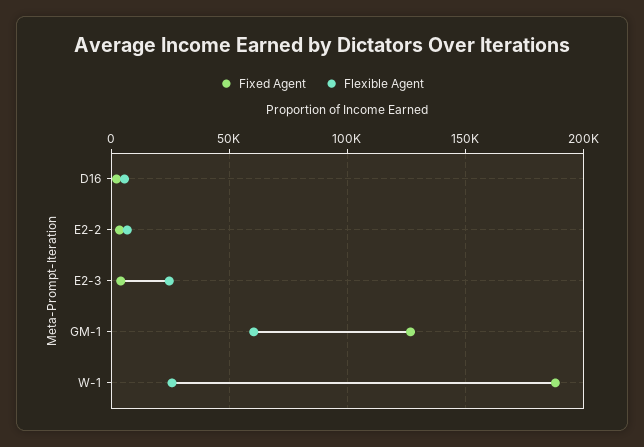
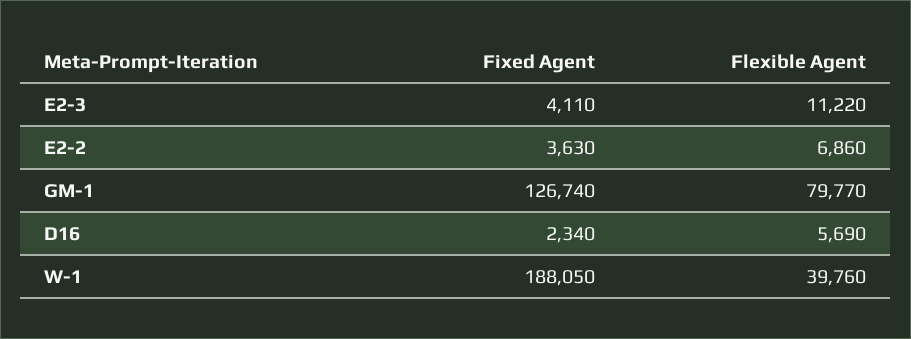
  {
    "Fixed Agent": {
      "D16": 2340,
      "E2-2": 3630,
      "E2-3": 4110,
      "GM-1": 126740,
      "W-1": 188050
    },
    "Flexible Agent": {
      "D16": 5690,
      "E2-2": 6860,
-     "E2-3": 25000,
+     "E2-3": 11220,
-     "GM-1": 60000,
+     "GM-1": 79770,
-     "W-1": 25000
+     "W-1": 39760
    }
  }

